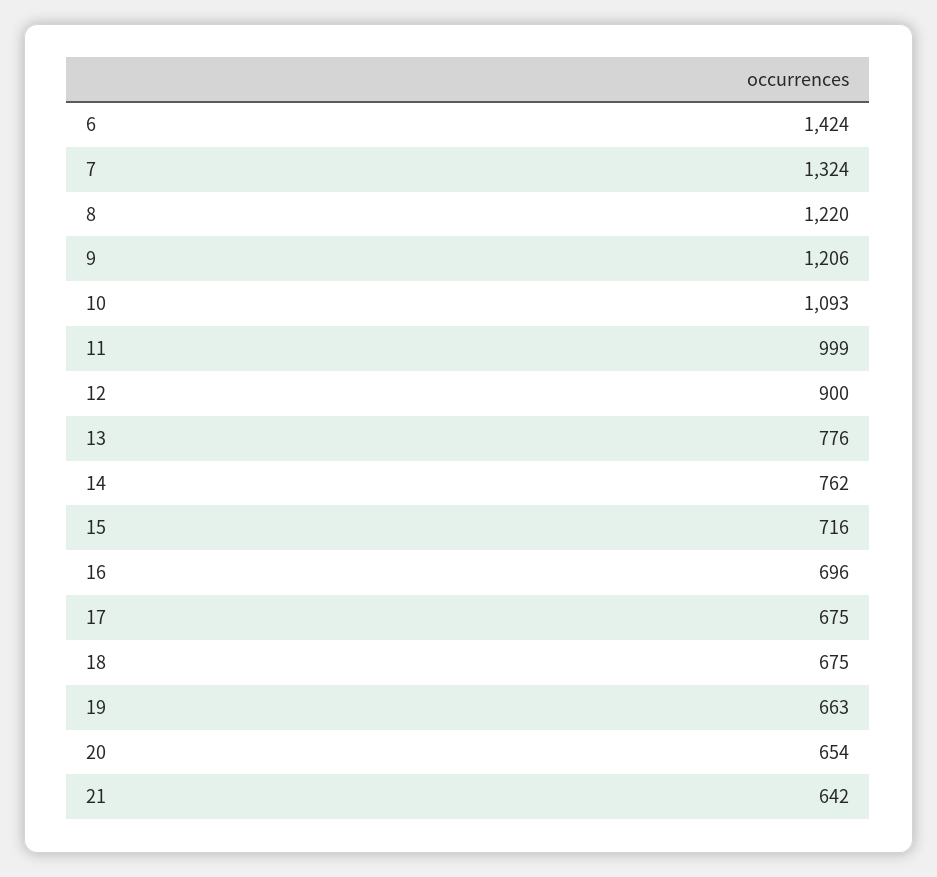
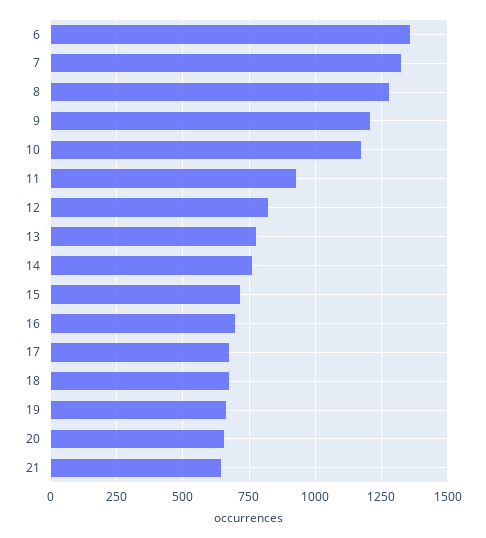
  {
-   "6": 1424,
+   "6": 1350,
    "7": 1324,
-   "8": 1220,
+   "8": 1275,
    "9": 1206,
-   "10": 1093,
+   "10": 1175,
-   "11": 999,
+   "11": 925,
-   "12": 900,
+   "12": 825,
    "13": 776,
    "14": 762,
    "15": 716,
    "16": 696,
    "17": 675,
    "18": 675,
    "19": 663,
    "20": 654,
    "21": 642
  }

